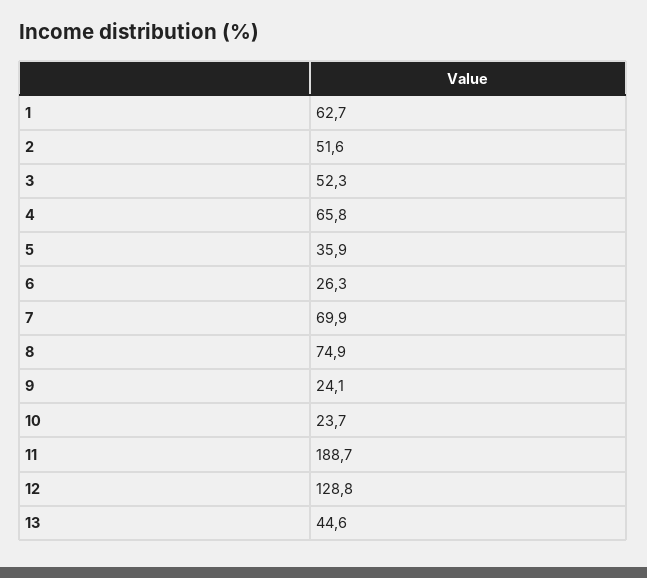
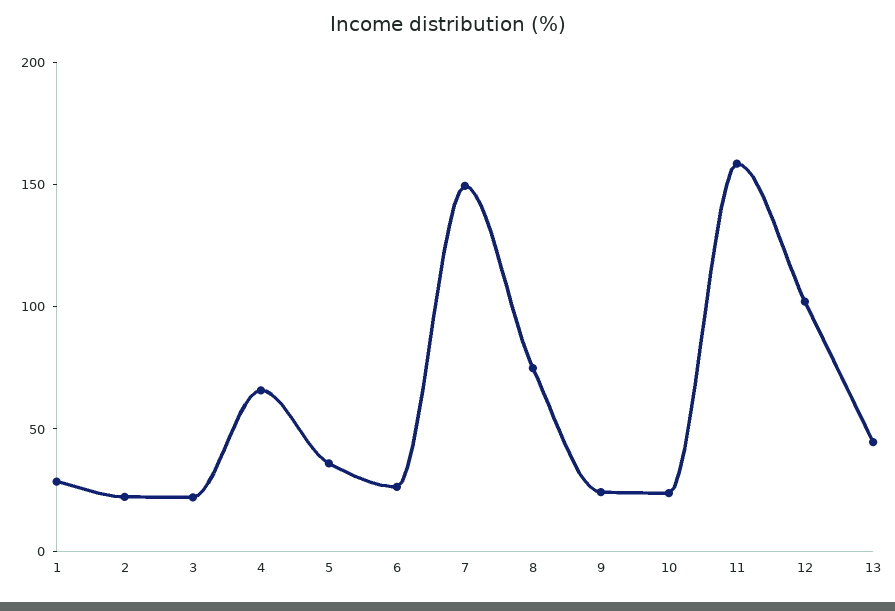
  {
-   "1": 62.7,
+   "1": 30,
-   "2": 51.6,
+   "2": 20,
-   "3": 52.3,
+   "3": 20,
    "4": 65.8,
    "5": 35.9,
    "6": 26.3,
-   "7": 69.9,
+   "7": 150,
    "8": 74.9,
    "9": 24.1,
    "10": 23.7,
-   "11": 188.7,
+   "11": 160,
-   "12": 128.8,
+   "12": 100,
    "13": 44.6
  }

